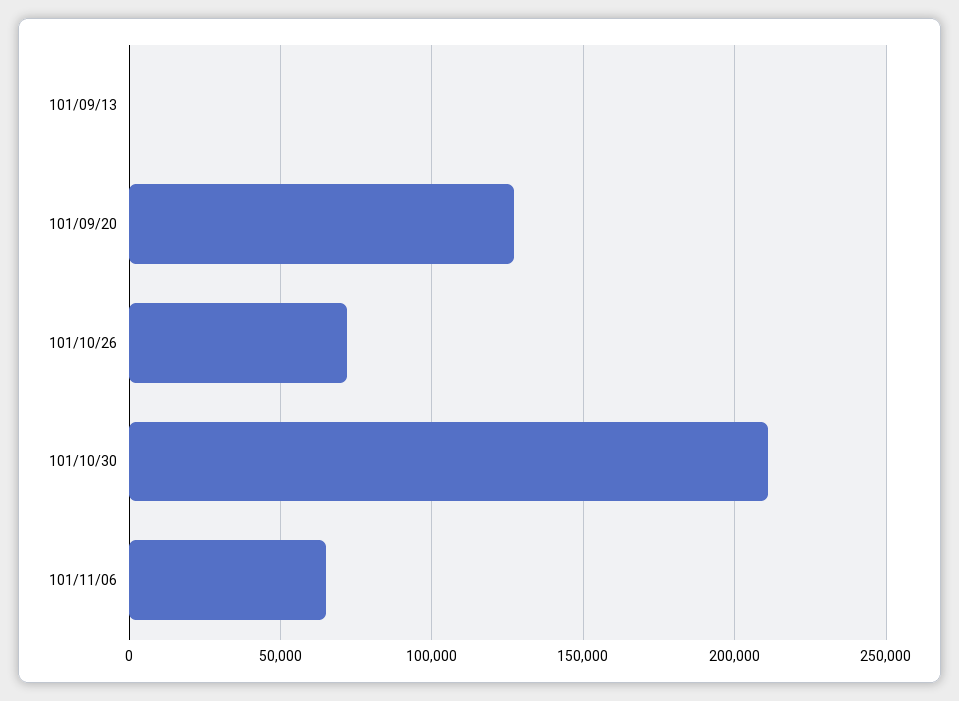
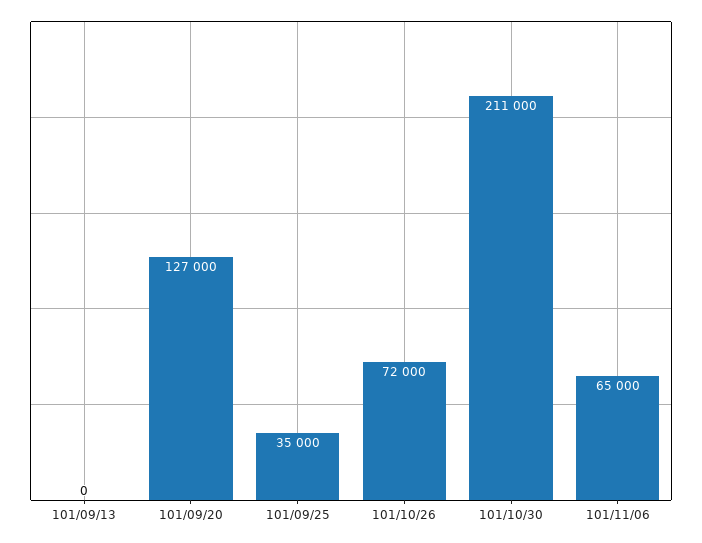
  {
    "101/09/13": 0,
    "101/09/20": 127000,
    "101/10/26": 72000,
    "101/10/30": 211000,
-   "101/11/06": 65000
+   "101/11/06": 65000,
+   "101/09/25": 35000
  }

